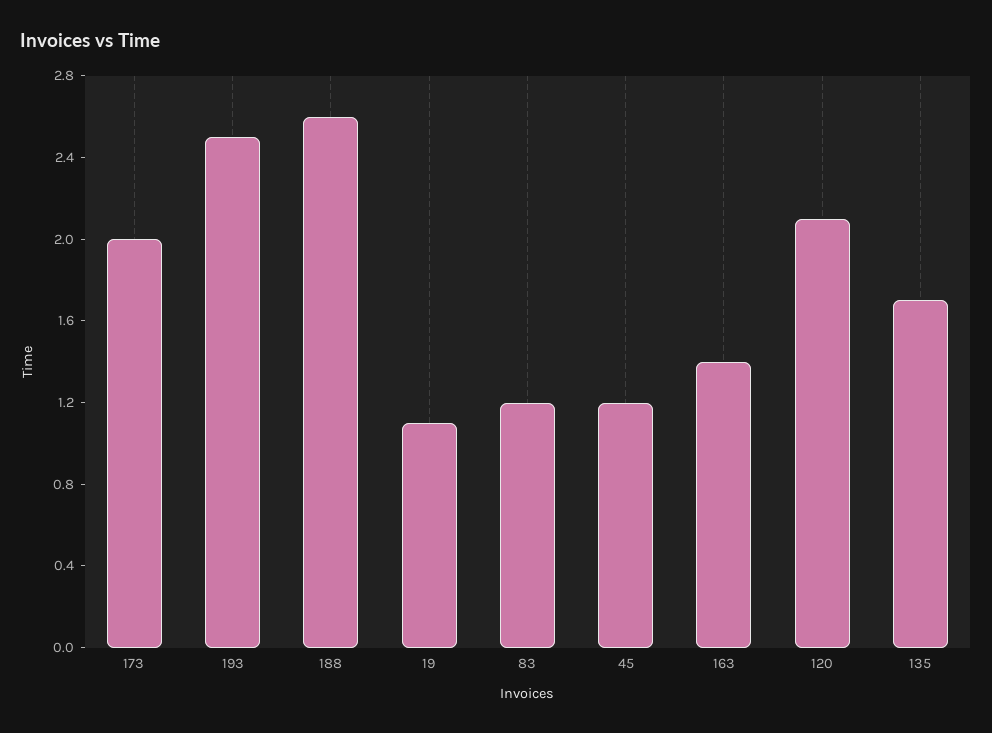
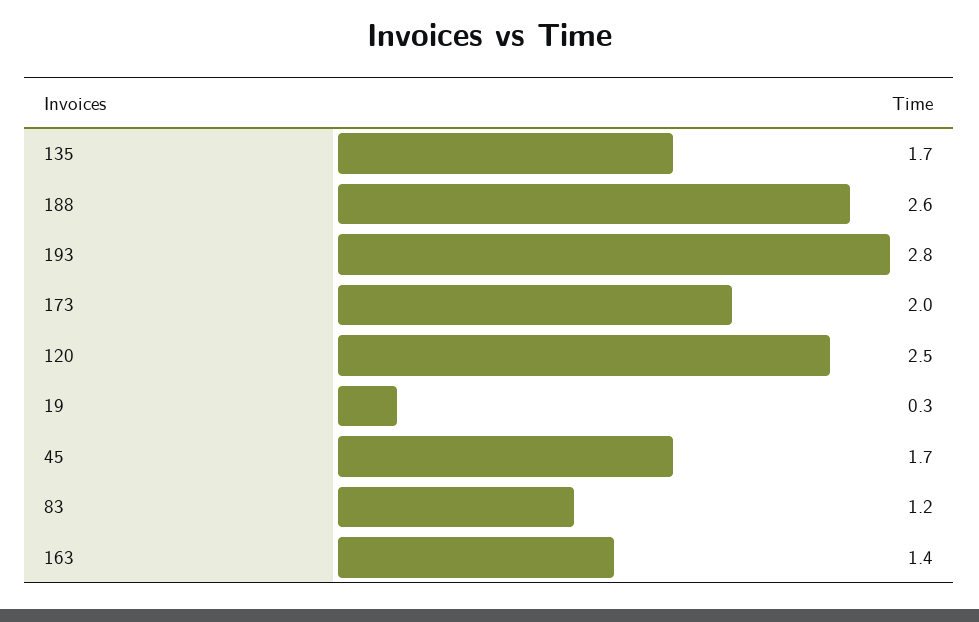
  {
    "173": 2,
-   "193": 2.5,
+   "193": 2.8,
    "188": 2.6,
-   "19": 1.1,
+   "19": 0.3,
    "83": 1.2,
-   "45": 1.2,
+   "45": 1.7,
    "163": 1.4,
-   "120": 2.1,
+   "120": 2.5,
    "135": 1.7
  }

